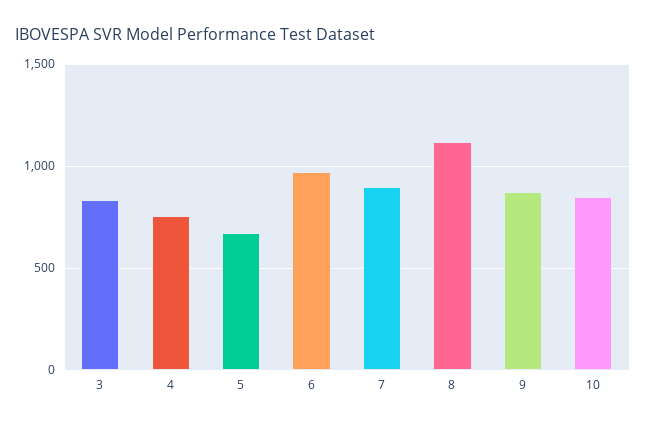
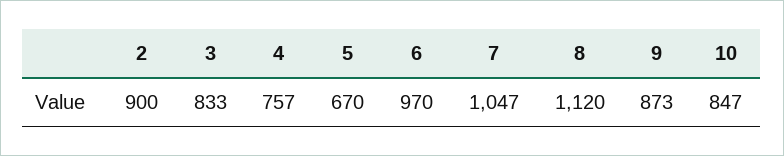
  {
    "3": 833,
    "4": 757,
    "5": 670,
    "6": 970,
-   "7": 900,
+   "7": 1047,
    "8": 1120,
    "9": 873,
-   "10": 847
+   "10": 847,
+   "2": 900
  }

